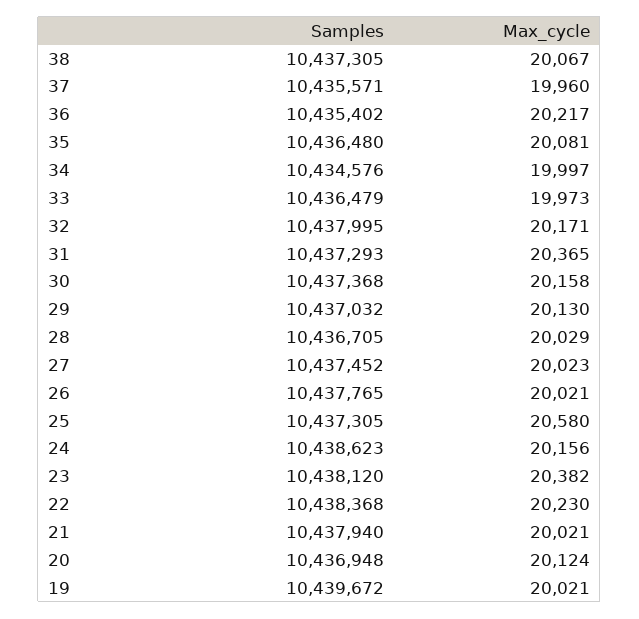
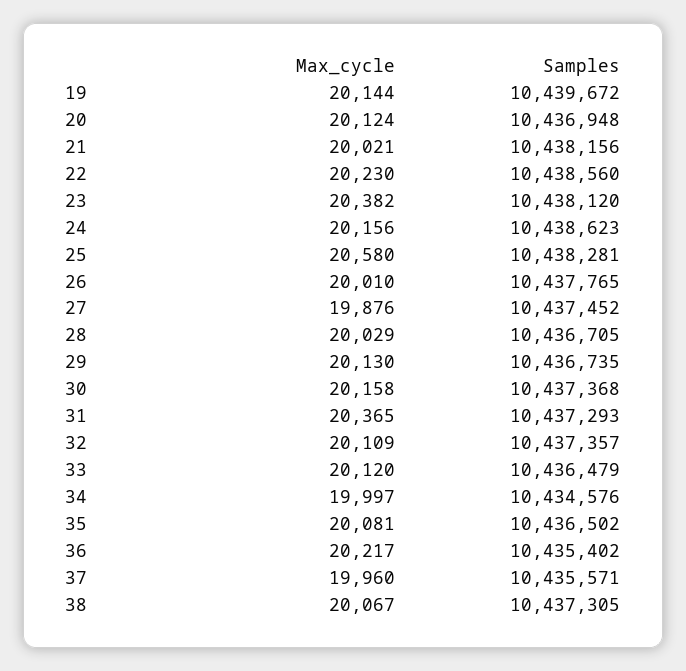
  {
    "Samples": {
      "38": 10437305,
      "37": 10435571,
      "36": 10435402,
-     "35": 10436480,
+     "35": 10436502,
      "34": 10434576,
      "33": 10436479,
-     "32": 10437995,
+     "32": 10437357,
      "31": 10437293,
      "30": 10437368,
-     "29": 10437032,
+     "29": 10436735,
      "28": 10436705,
      "27": 10437452,
      "26": 10437765,
-     "25": 10437305,
+     "25": 10438281,
      "24": 10438623,
      "23": 10438120,
-     "22": 10438368,
+     "22": 10438560,
-     "21": 10437940,
+     "21": 10438156,
      "20": 10436948,
      "19": 10439672
    },
    "Max_cycle": {
      "38": 20067,
      "37": 19960,
      "36": 20217,
      "35": 20081,
      "34": 19997,
-     "33": 19973,
+     "33": 20120,
-     "32": 20171,
+     "32": 20109,
      "31": 20365,
      "30": 20158,
      "29": 20130,
      "28": 20029,
-     "27": 20023,
+     "27": 19876,
-     "26": 20021,
+     "26": 20010,
      "25": 20580,
      "24": 20156,
      "23": 20382,
      "22": 20230,
      "21": 20021,
      "20": 20124,
-     "19": 20021
+     "19": 20144
    }
  }

